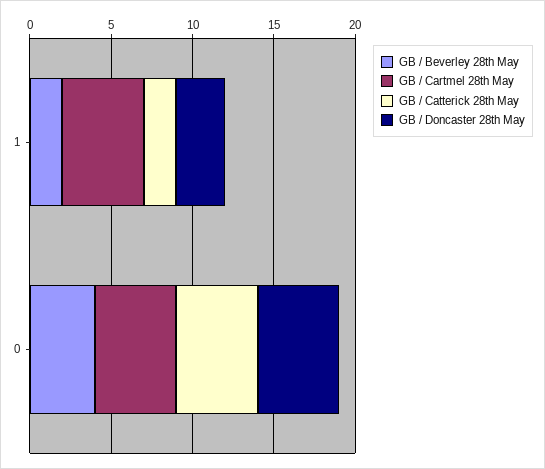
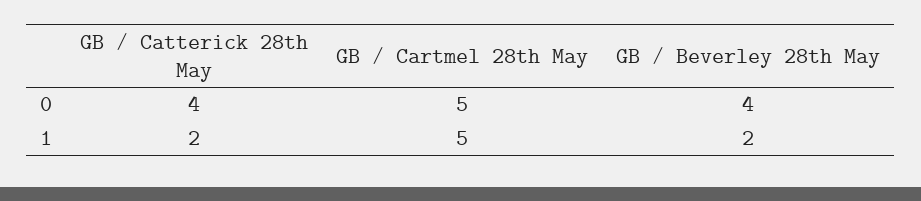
  {
    "GB / Beverley 28th May": {
      "1": 2,
      "0": 4
    },
    "GB / Cartmel 28th May": {
      "1": 5,
      "0": 5
    },
    "GB / Catterick 28th May": {
      "1": 2,
-     "0": 5
+     "0": 4
-   },
+   }
-   "GB / Doncaster 28th May": {
-     "1": 3,
-     "0": 5
-   }
  }

